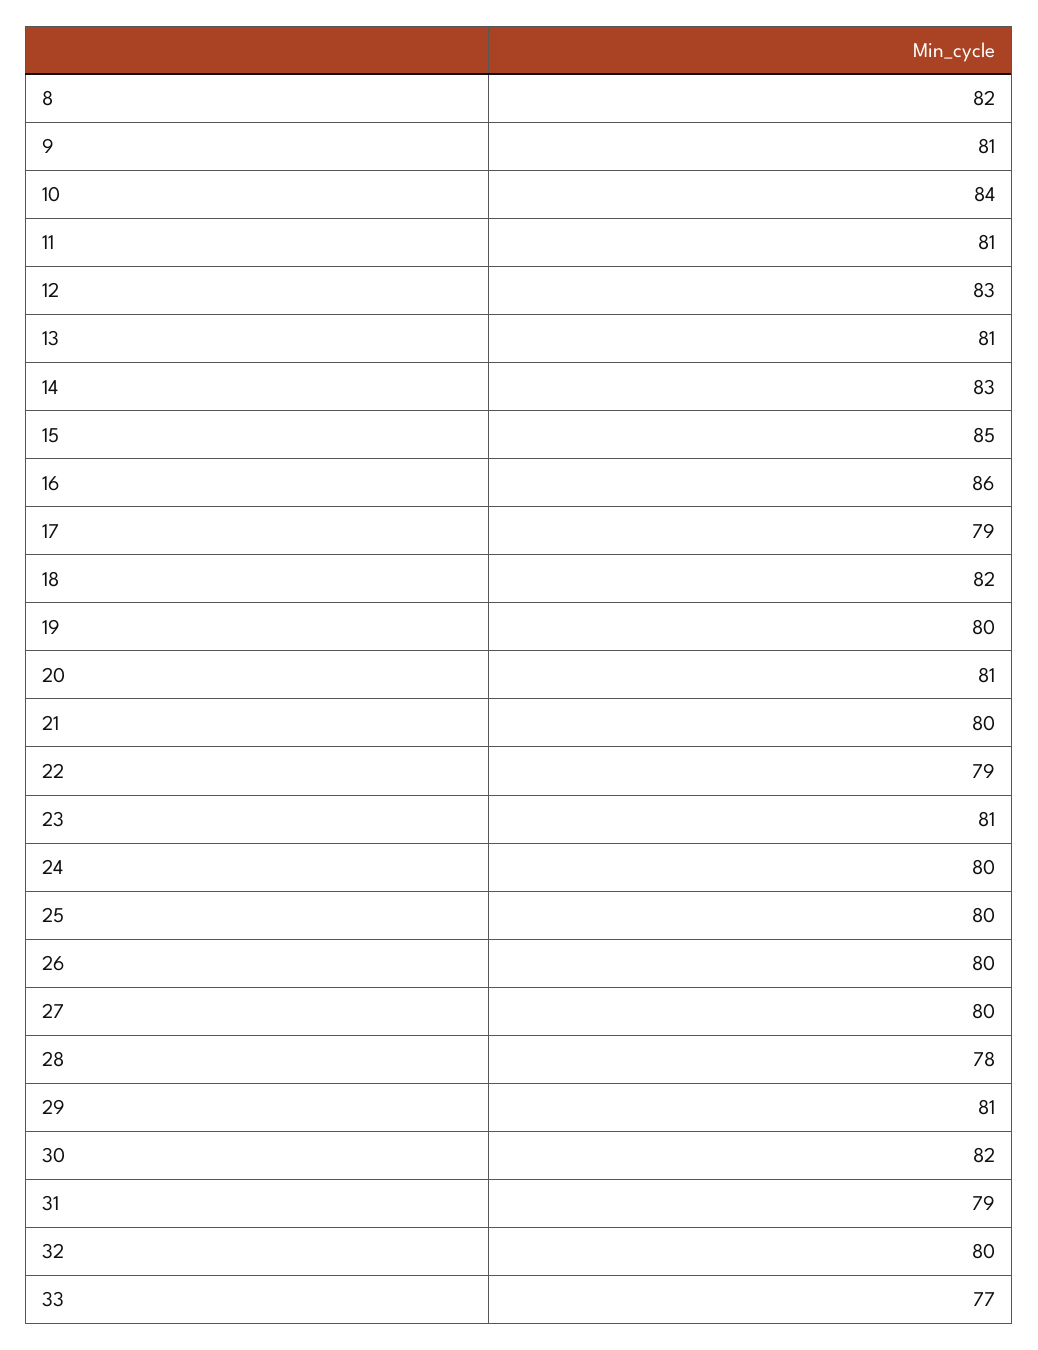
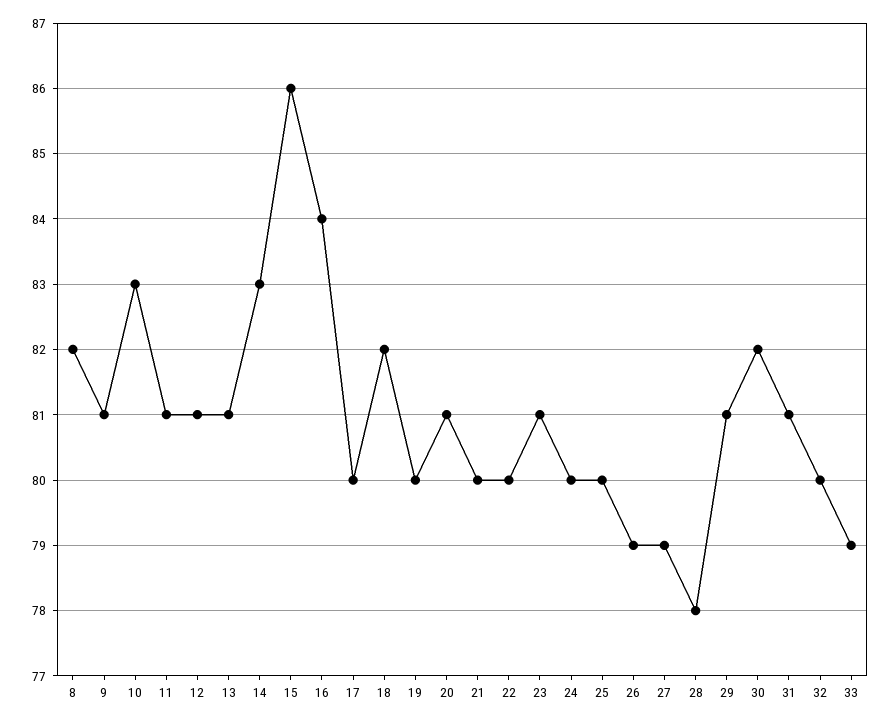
  {
    "8": 82,
    "9": 81,
-   "10": 84,
+   "10": 83,
    "11": 81,
-   "12": 83,
+   "12": 81,
    "13": 81,
    "14": 83,
-   "15": 85,
+   "15": 86,
-   "16": 86,
+   "16": 84,
-   "17": 79,
+   "17": 80,
    "18": 82,
    "19": 80,
    "20": 81,
    "21": 80,
-   "22": 79,
+   "22": 80,
    "23": 81,
    "24": 80,
    "25": 80,
-   "26": 80,
+   "26": 79,
-   "27": 80,
+   "27": 79,
    "28": 78,
    "29": 81,
    "30": 82,
-   "31": 79,
+   "31": 81,
    "32": 80,
-   "33": 77
+   "33": 79
  }

